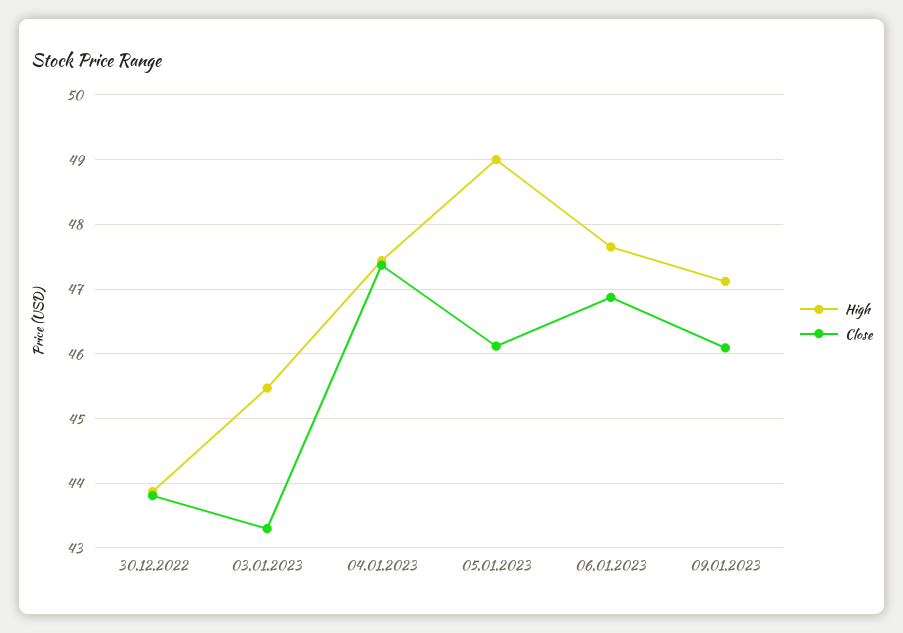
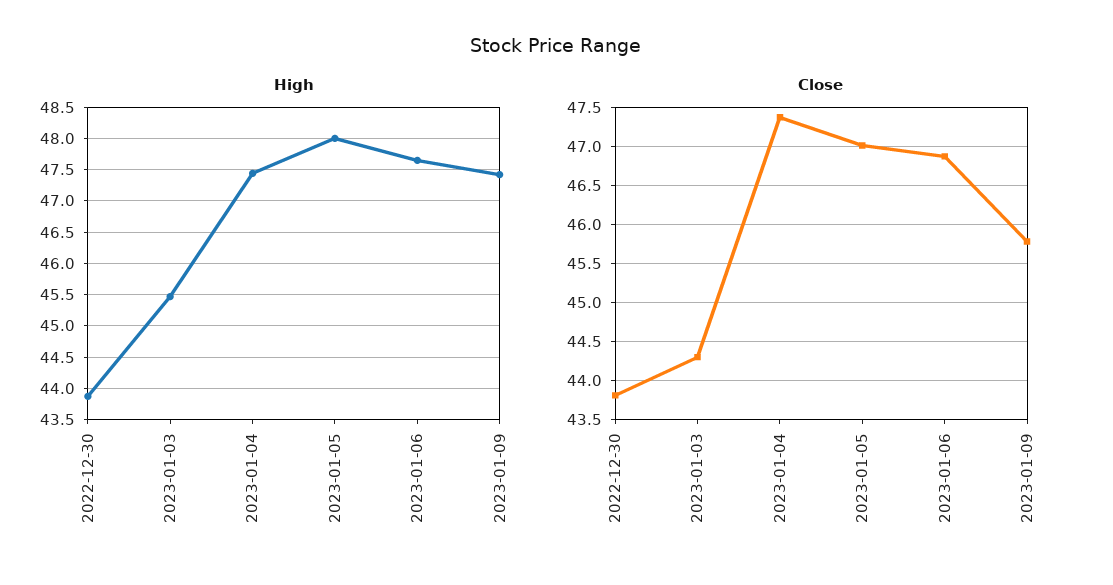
  {
    "High": {
      "30.12.2022": 43.9,
      "03.01.2023": 45.5,
      "04.01.2023": 47.4,
-     "05.01.2023": 49,
+     "05.01.2023": 48,
      "06.01.2023": 47.7,
-     "09.01.2023": 47.1
+     "09.01.2023": 47.4
    },
    "Close": {
      "30.12.2022": 43.8,
-     "03.01.2023": 43.3,
+     "03.01.2023": 44.3,
      "04.01.2023": 47.4,
-     "05.01.2023": 46.1,
+     "05.01.2023": 47,
      "06.01.2023": 46.9,
-     "09.01.2023": 46.1
+     "09.01.2023": 45.8
    }
  }

